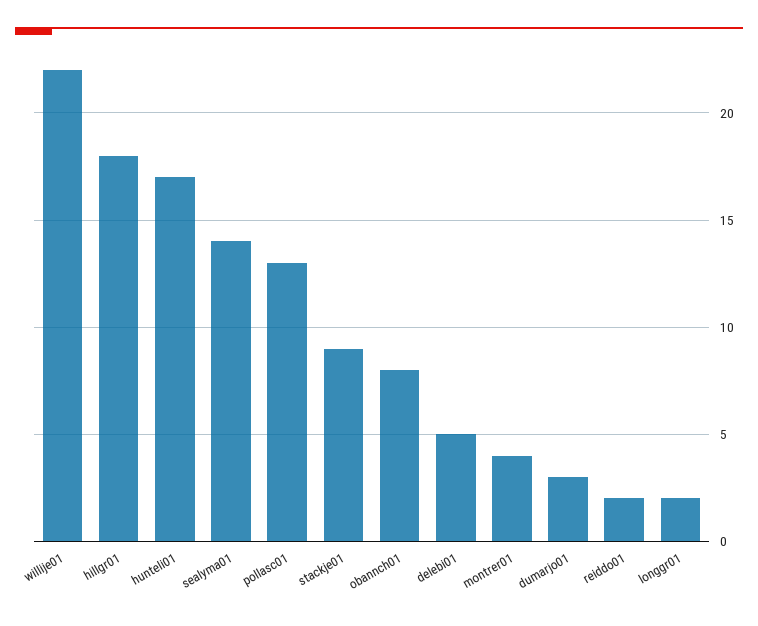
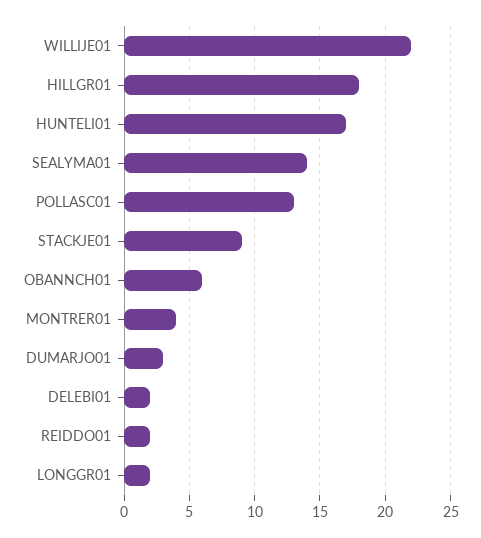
  {
    "willije01": 22,
    "hillgr01": 18,
    "hunteli01": 17,
    "sealyma01": 14,
    "pollasc01": 13,
    "stackje01": 9,
-   "obannch01": 8,
+   "obannch01": 6,
-   "delebi01": 5,
+   "delebi01": 2,
    "montrer01": 4,
    "dumarjo01": 3,
    "reiddo01": 2,
    "longgr01": 2
  }

